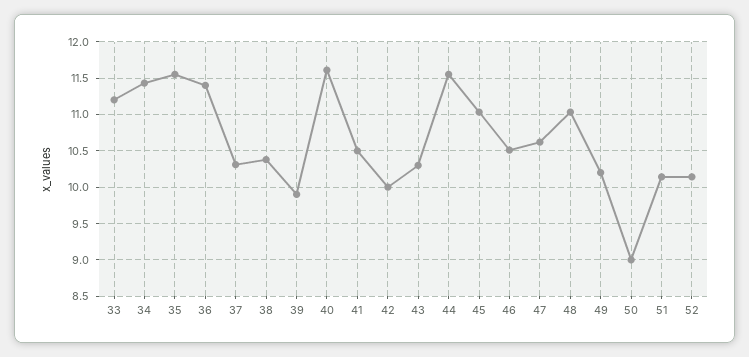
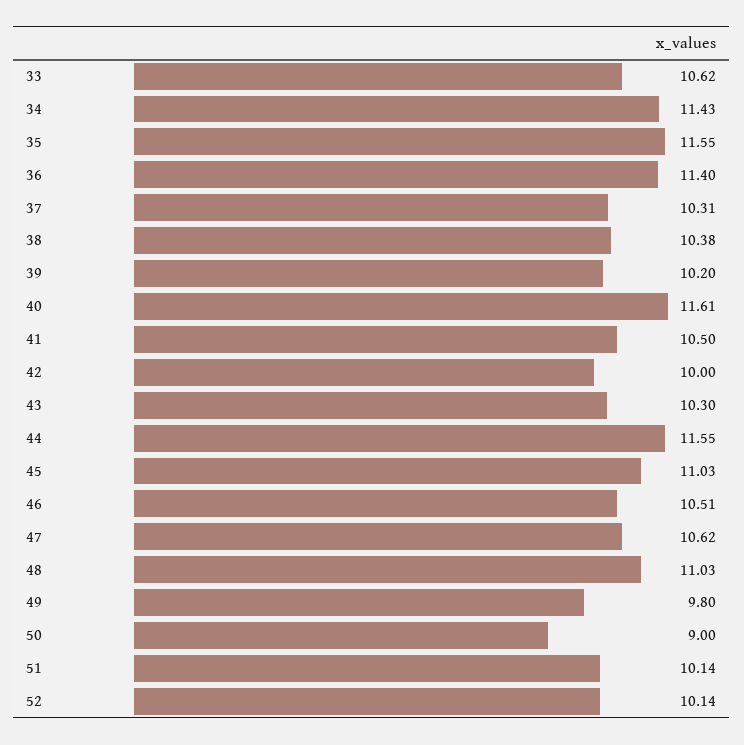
  {
-   "33": 11.2,
+   "33": 10.62,
    "34": 11.43,
    "35": 11.55,
    "36": 11.4,
    "37": 10.31,
    "38": 10.38,
-   "39": 9.9,
+   "39": 10.2,
    "40": 11.61,
    "41": 10.5,
    "42": 10,
    "43": 10.3,
    "44": 11.55,
    "45": 11.03,
    "46": 10.51,
    "47": 10.62,
    "48": 11.03,
-   "49": 10.2,
+   "49": 9.8,
    "50": 9,
    "51": 10.14,
    "52": 10.14
  }

